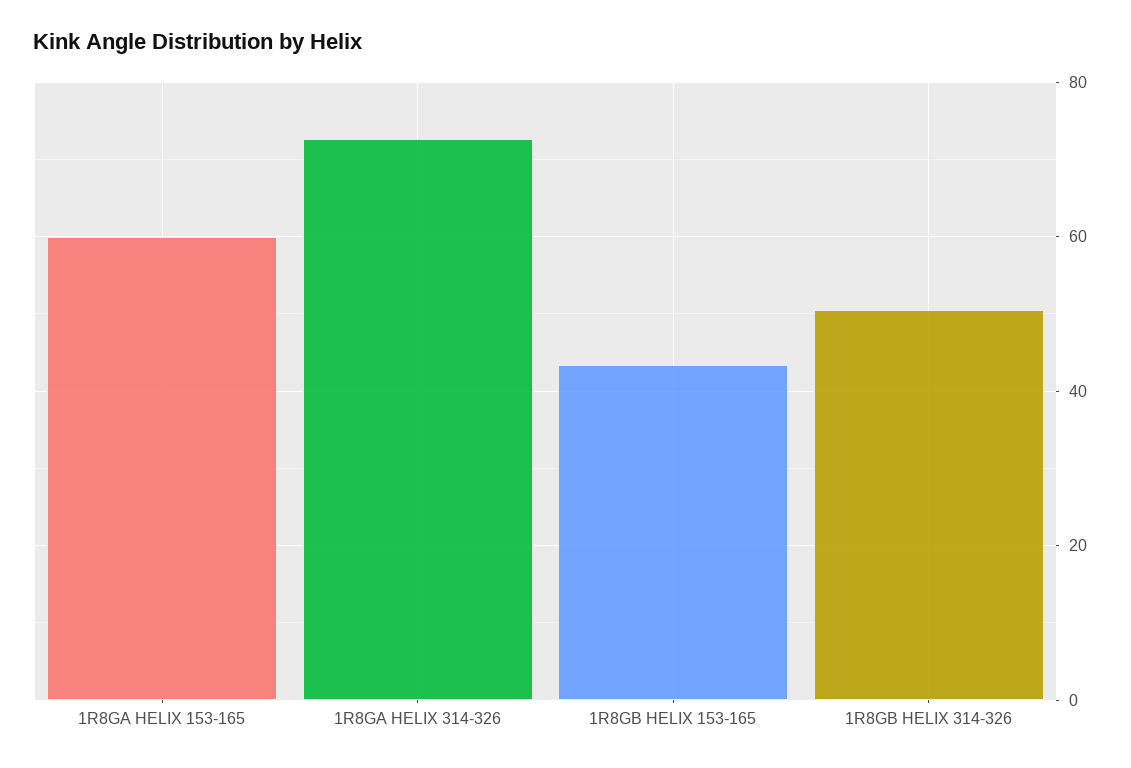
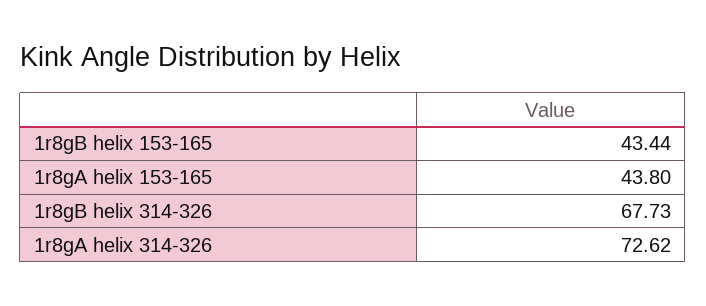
  {
-   "1R8GA HELIX 153-165": 60,
+   "1R8GA HELIX 153-165": 43.8,
    "1R8GA HELIX 314-326": 72.62,
    "1R8GB HELIX 153-165": 43.44,
-   "1R8GB HELIX 314-326": 50
+   "1R8GB HELIX 314-326": 67.73
  }

